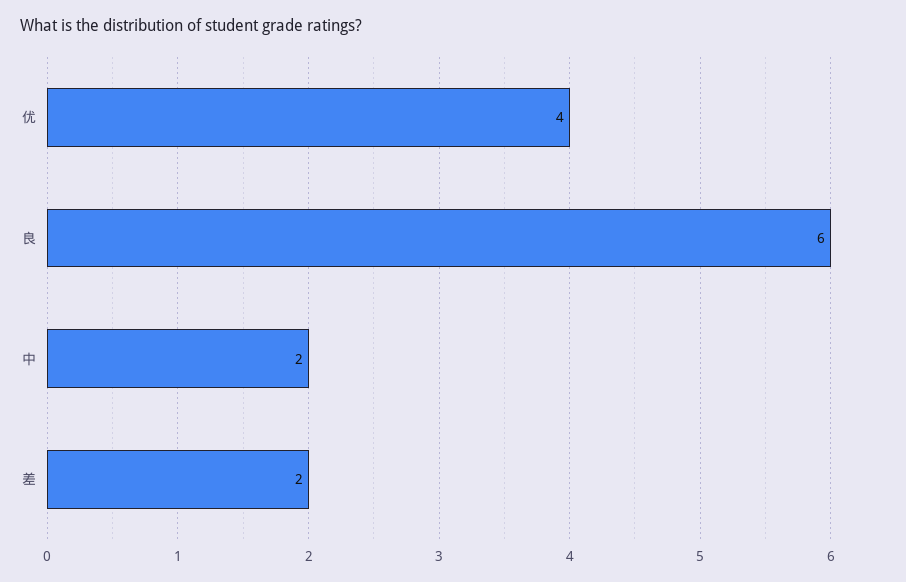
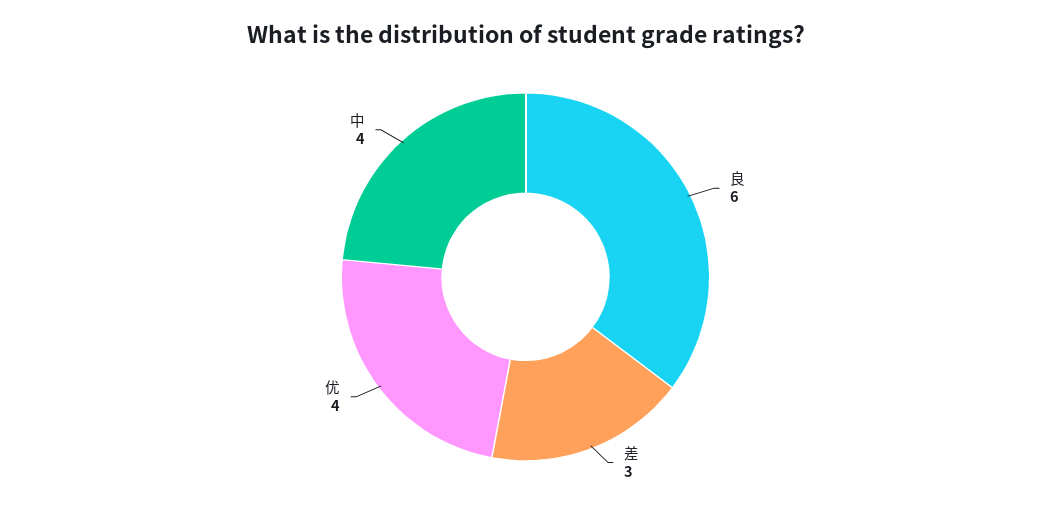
  {
    "优": 4,
    "良": 6,
-   "中": 2,
+   "中": 4,
-   "差": 2
+   "差": 3
  }

